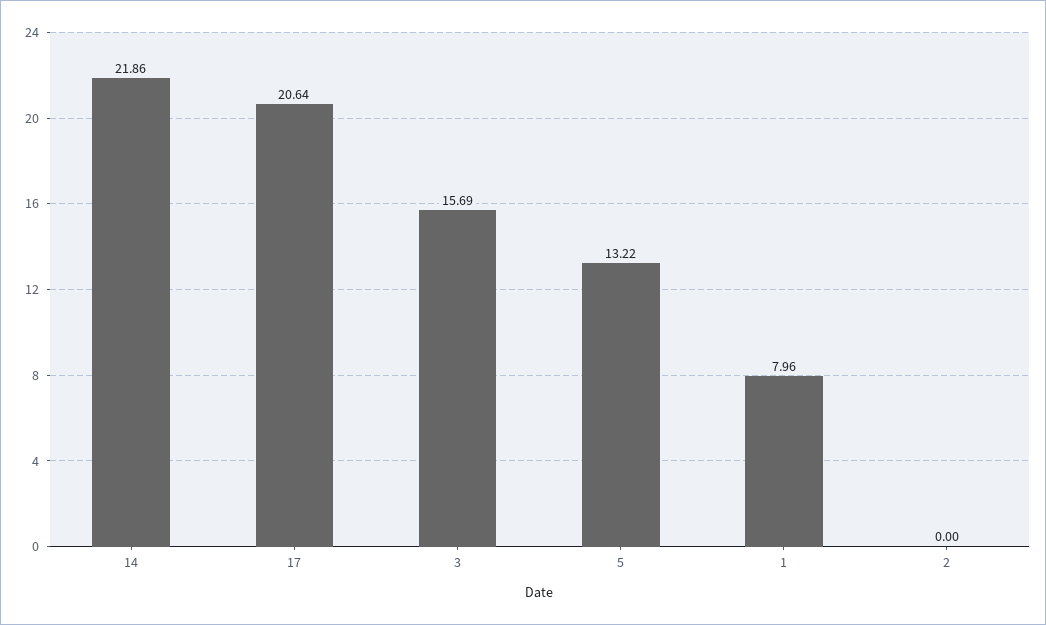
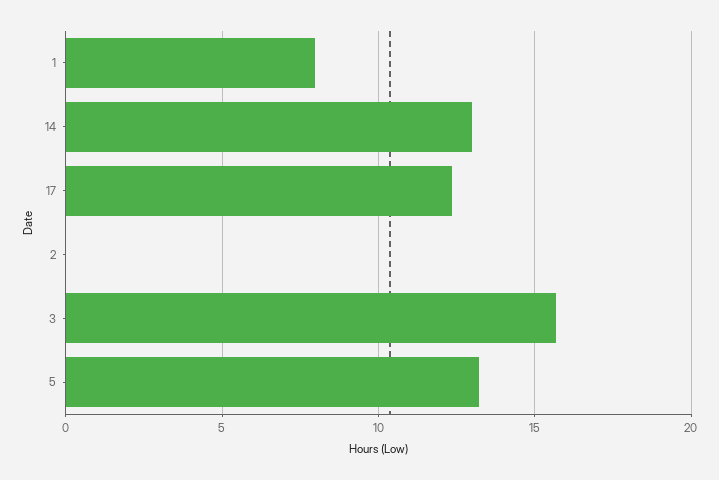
  {
-   "14": 21.86,
+   "14": 13,
-   "17": 20.64,
+   "17": 12.5,
    "3": 15.69,
    "5": 13.22,
    "1": 7.96,
    "2": 0
  }

